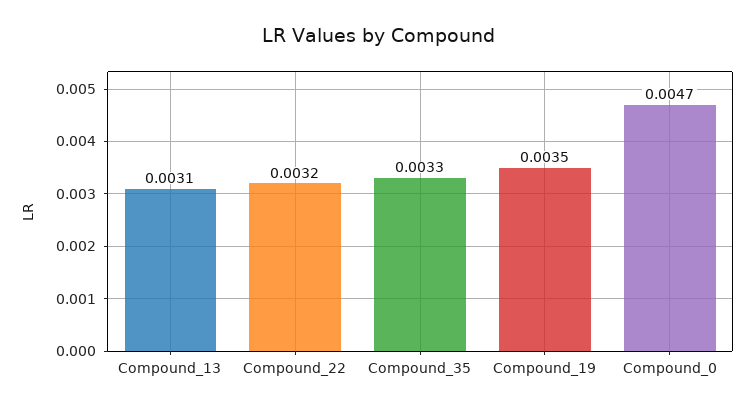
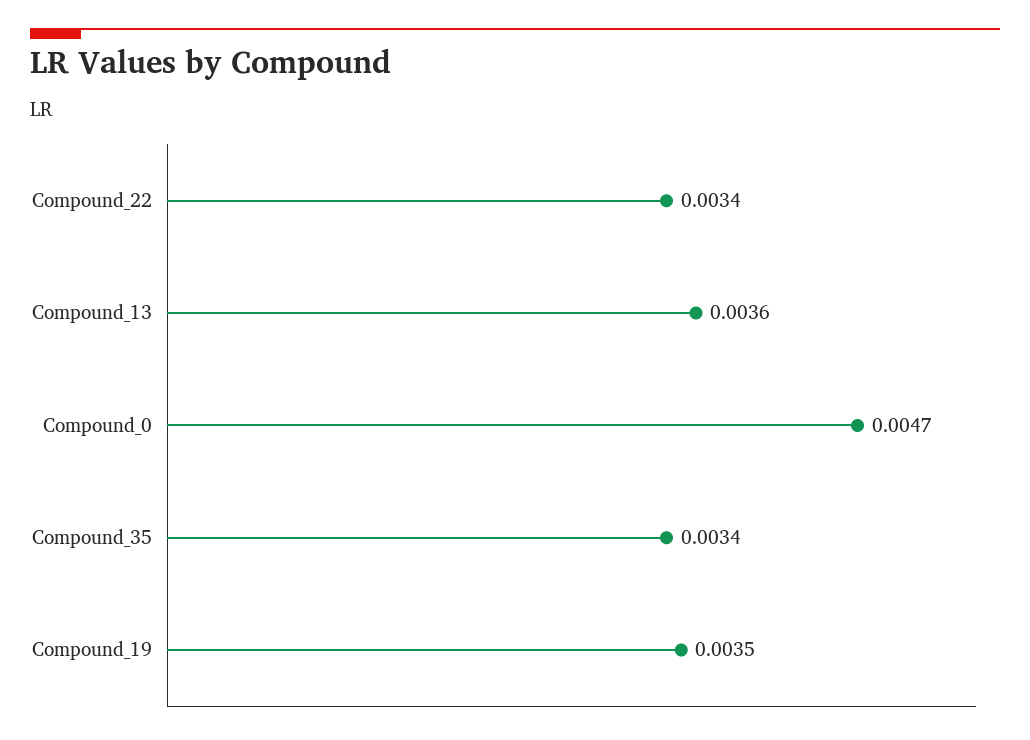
  {
-   "Compound_13": 0.0031,
+   "Compound_13": 0.0036,
-   "Compound_22": 0.0032,
+   "Compound_22": 0.0034,
-   "Compound_35": 0.0033,
+   "Compound_35": 0.0034,
    "Compound_19": 0.0035,
    "Compound_0": 0.0047
  }

